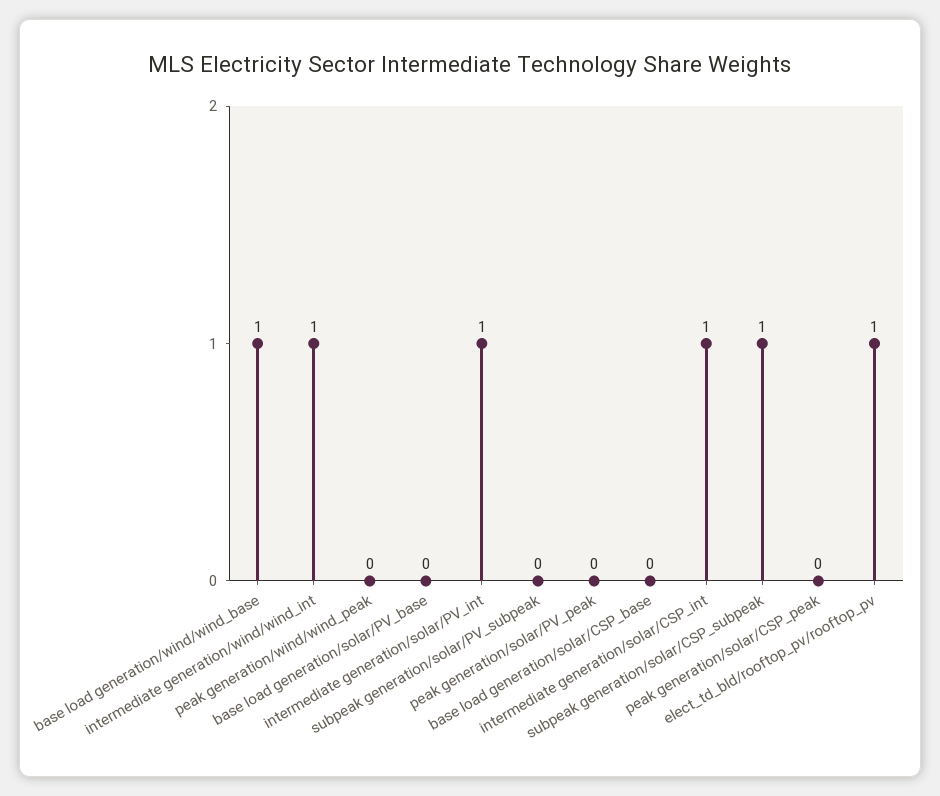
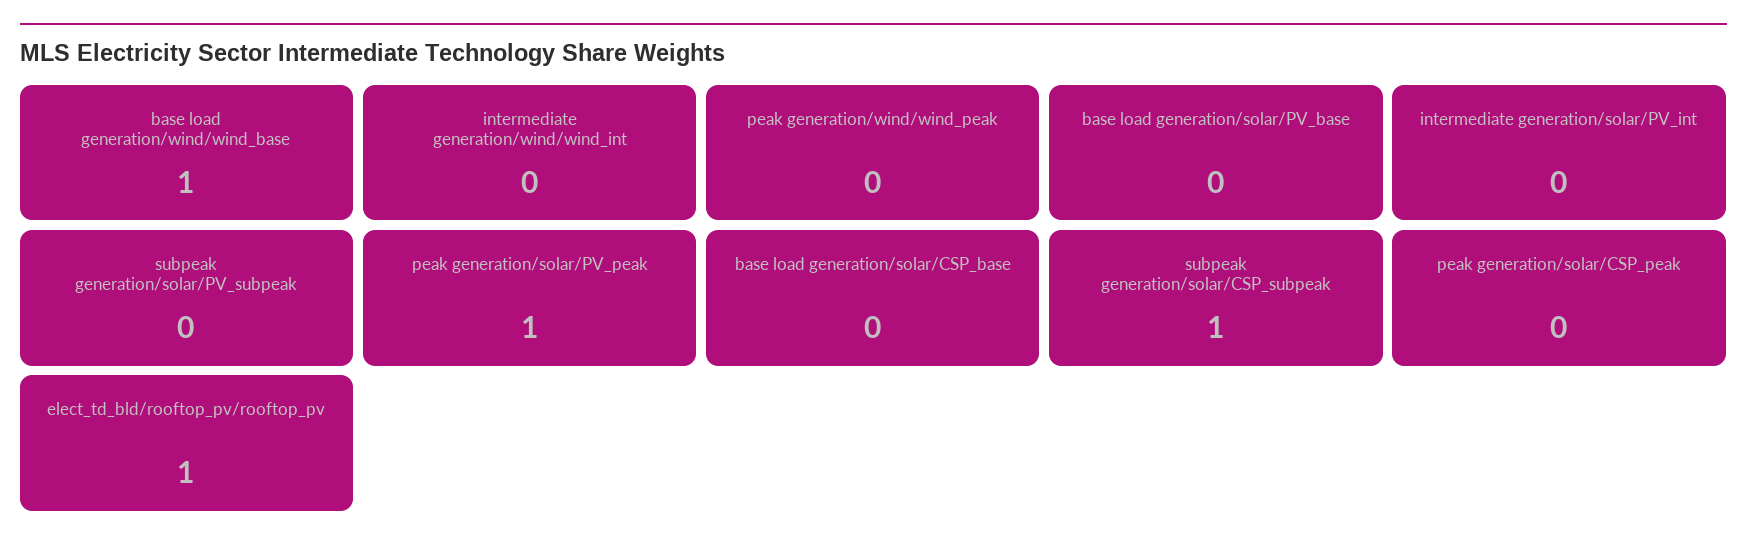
  {
    "base load generation/wind/wind_base": 1,
-   "intermediate generation/wind/wind_int": 1,
+   "intermediate generation/wind/wind_int": 0,
    "peak generation/wind/wind_peak": 0,
    "base load generation/solar/PV_base": 0,
-   "intermediate generation/solar/PV_int": 1,
+   "intermediate generation/solar/PV_int": 0,
    "subpeak generation/solar/PV_subpeak": 0,
-   "peak generation/solar/PV_peak": 0,
+   "peak generation/solar/PV_peak": 1,
    "base load generation/solar/CSP_base": 0,
-   "intermediate generation/solar/CSP_int": 1,
    "subpeak generation/solar/CSP_subpeak": 1,
    "peak generation/solar/CSP_peak": 0,
    "elect_td_bld/rooftop_pv/rooftop_pv": 1
  }

